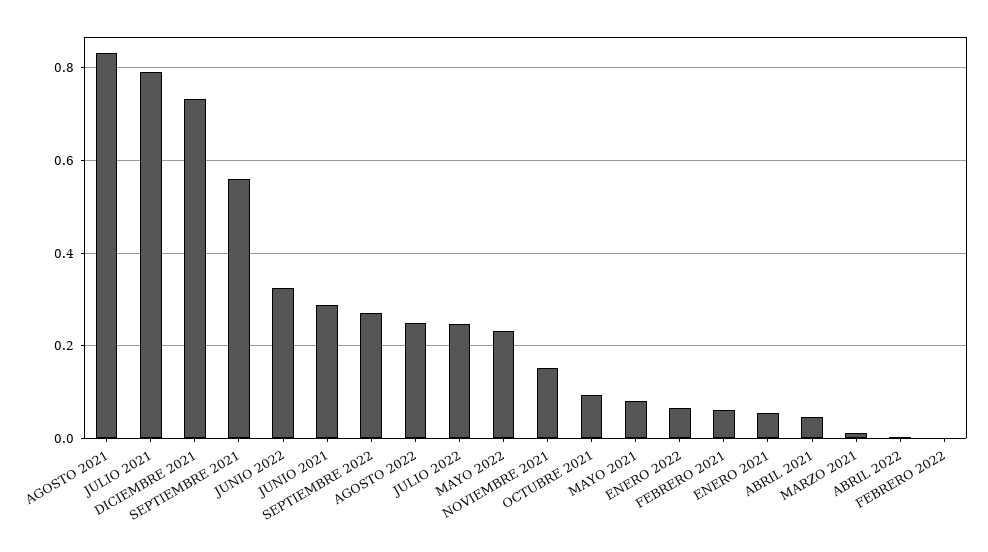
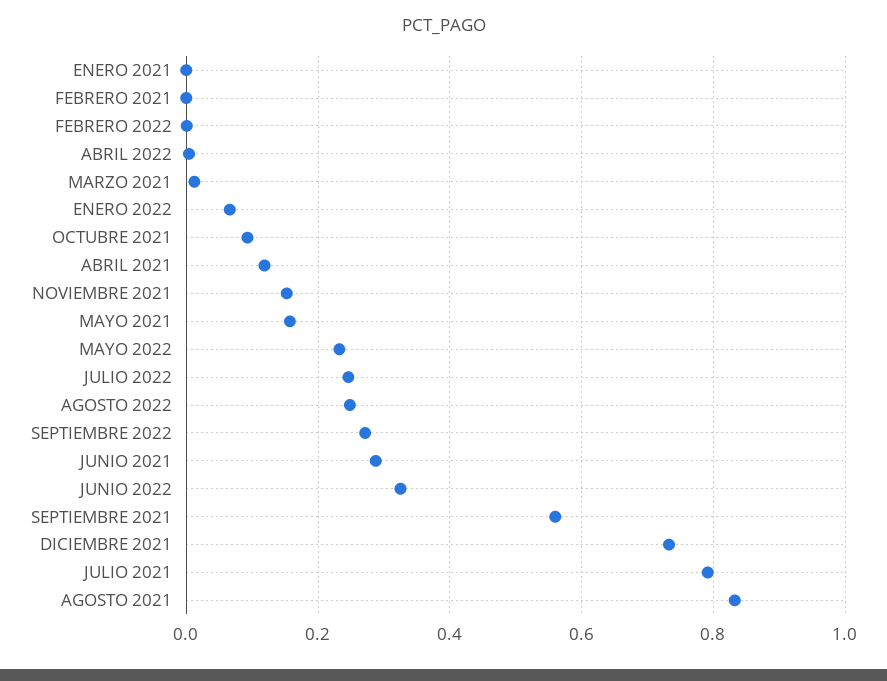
  {
    "AGOSTO 2021": 0.84,
    "JULIO 2021": 0.8,
    "DICIEMBRE 2021": 0.74,
    "SEPTIEMBRE 2021": 0.56,
    "JUNIO 2022": 0.32,
    "JUNIO 2021": 0.28,
    "SEPTIEMBRE 2022": 0.28,
    "AGOSTO 2022": 0.24,
    "JULIO 2022": 0.24,
    "MAYO 2022": 0.24,
    "NOVIEMBRE 2021": 0.16,
    "OCTUBRE 2021": 0.1,
-   "MAYO 2021": 0.08,
+   "MAYO 2021": 0.16,
    "ENERO 2022": 0.06,
-   "FEBRERO 2021": 0.06,
+   "FEBRERO 2021": 0,
-   "ENERO 2021": 0.06,
+   "ENERO 2021": 0,
-   "ABRIL 2021": 0.04,
+   "ABRIL 2021": 0.12,
    "MARZO 2021": 0.02,
    "ABRIL 2022": 0,
    "FEBRERO 2022": 0
  }

